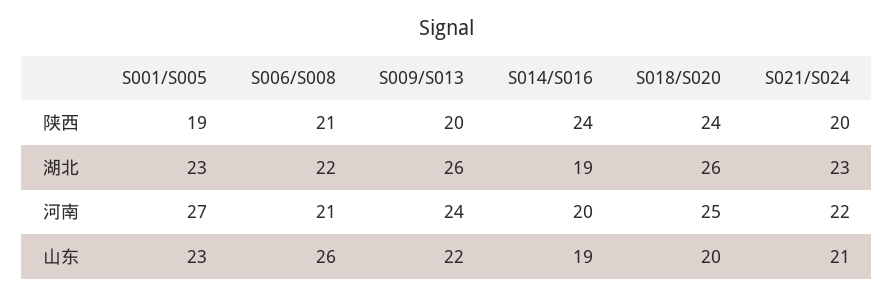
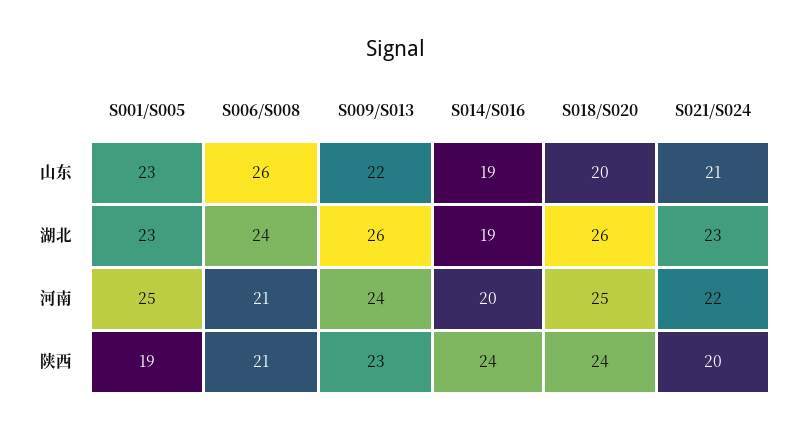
  {
    "S001/S005": {
      "陕西": 19,
      "湖北": 23,
-     "河南": 27,
+     "河南": 25,
      "山东": 23
    },
    "S006/S008": {
      "陕西": 21,
-     "湖北": 22,
+     "湖北": 24,
      "河南": 21,
      "山东": 26
    },
    "S009/S013": {
-     "陕西": 20,
+     "陕西": 23,
      "湖北": 26,
      "河南": 24,
      "山东": 22
    },
    "S014/S016": {
      "陕西": 24,
      "湖北": 19,
      "河南": 20,
      "山东": 19
    },
    "S018/S020": {
      "陕西": 24,
      "湖北": 26,
      "河南": 25,
      "山东": 20
    },
    "S021/S024": {
      "陕西": 20,
      "湖北": 23,
      "河南": 22,
      "山东": 21
    }
  }

